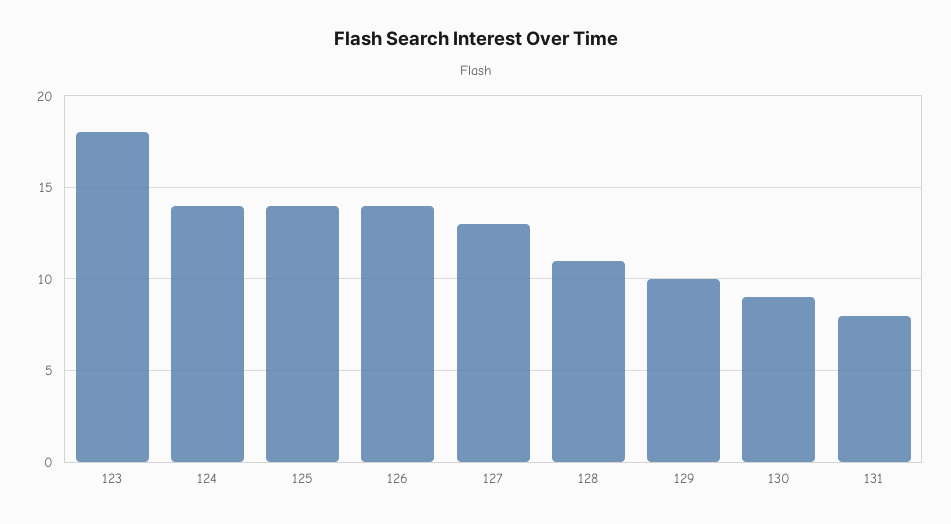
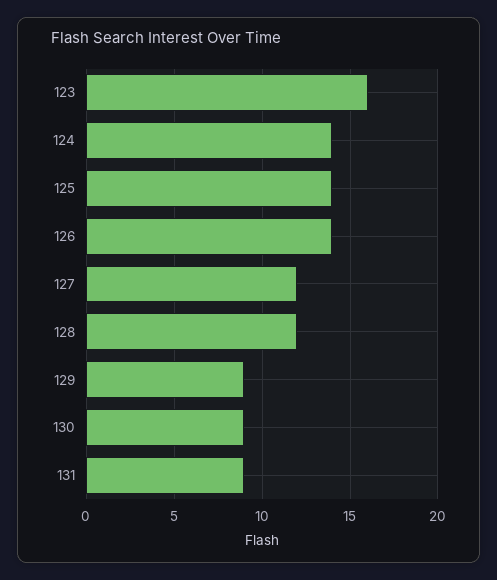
  {
-   "123": 18,
+   "123": 16,
    "124": 14,
    "125": 14,
    "126": 14,
-   "127": 13,
+   "127": 12,
-   "128": 11,
+   "128": 12,
-   "129": 10,
+   "129": 9,
    "130": 9,
-   "131": 8
+   "131": 9
  }

